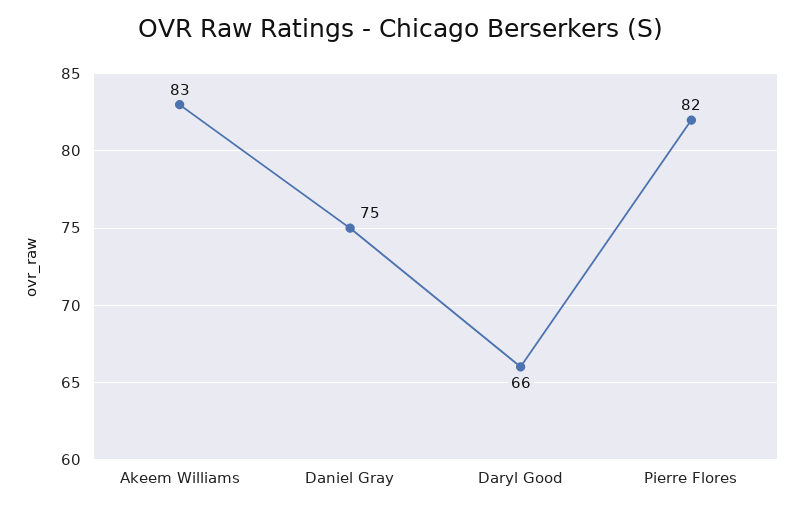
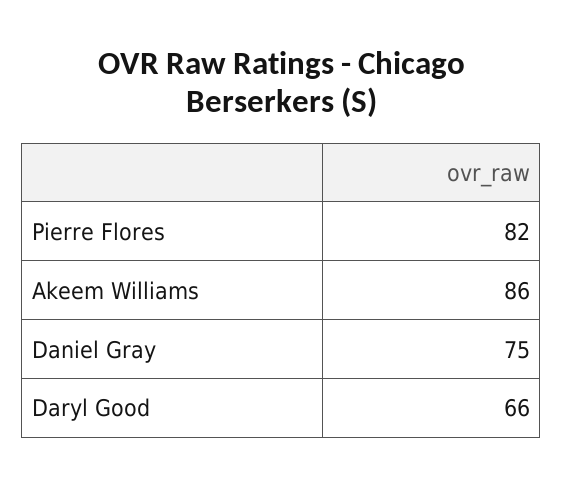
  {
-   "Akeem Williams": 83,
+   "Akeem Williams": 86,
    "Daniel Gray": 75,
    "Daryl Good": 66,
    "Pierre Flores": 82
  }

